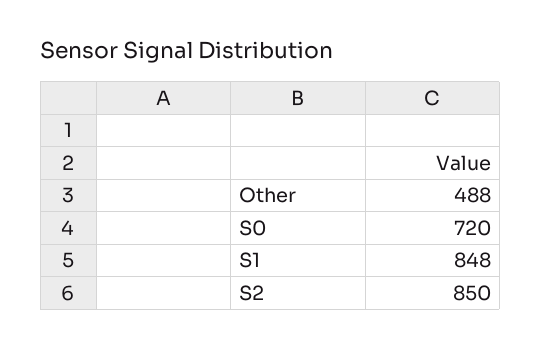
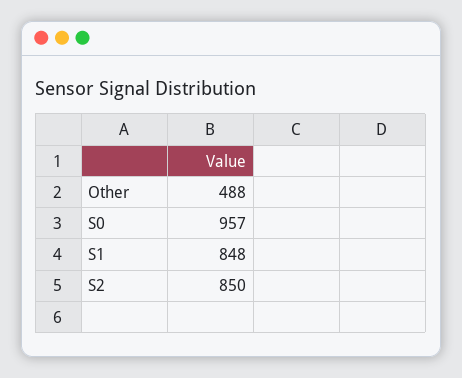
  {
    "Other": 488,
-   "S0": 720,
+   "S0": 957,
    "S1": 848,
    "S2": 850
  }

